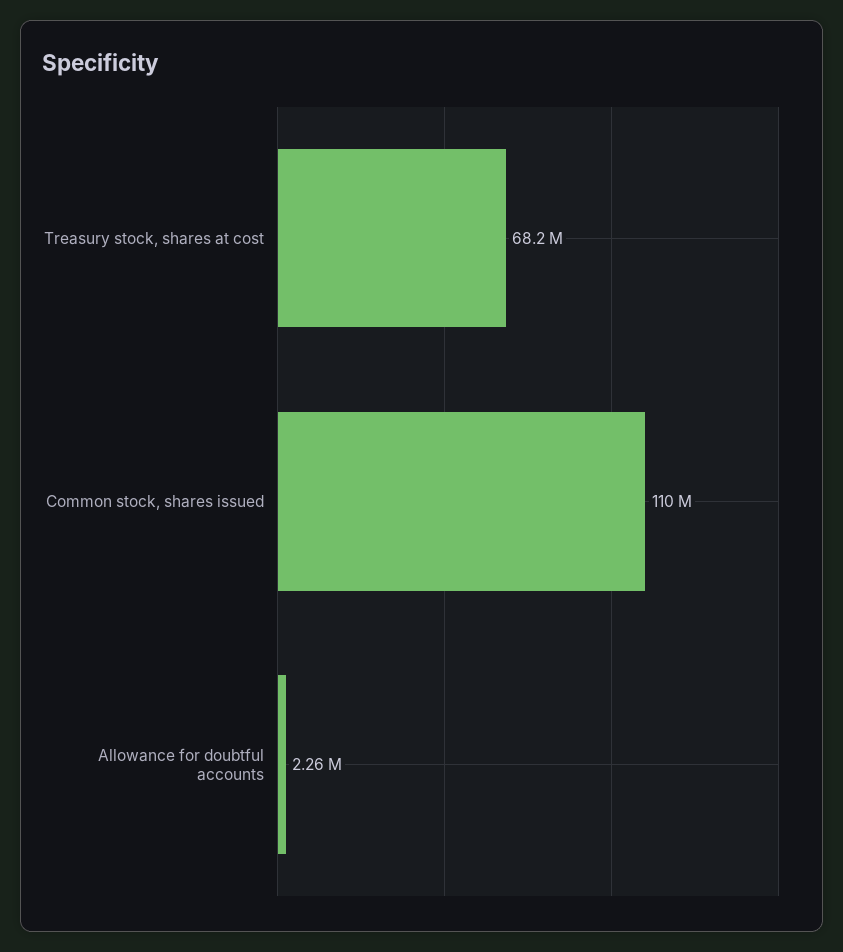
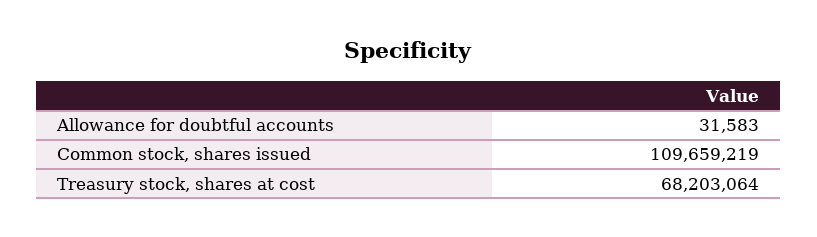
  {
    "Treasury stock, shares at cost": 68203064,
    "Common stock, shares issued": 109659219,
-   "Allowance for doubtful accounts": 2260000
+   "Allowance for doubtful accounts": 31583
  }

